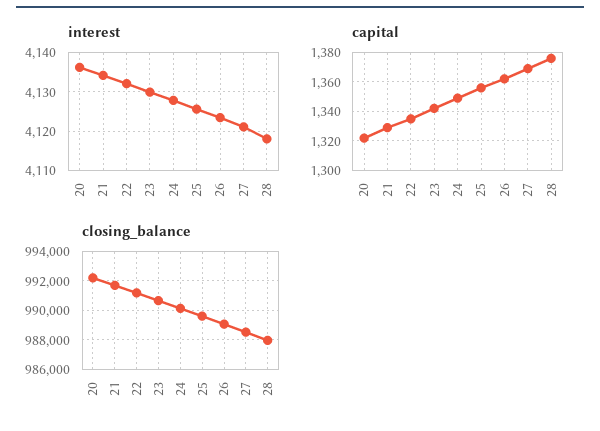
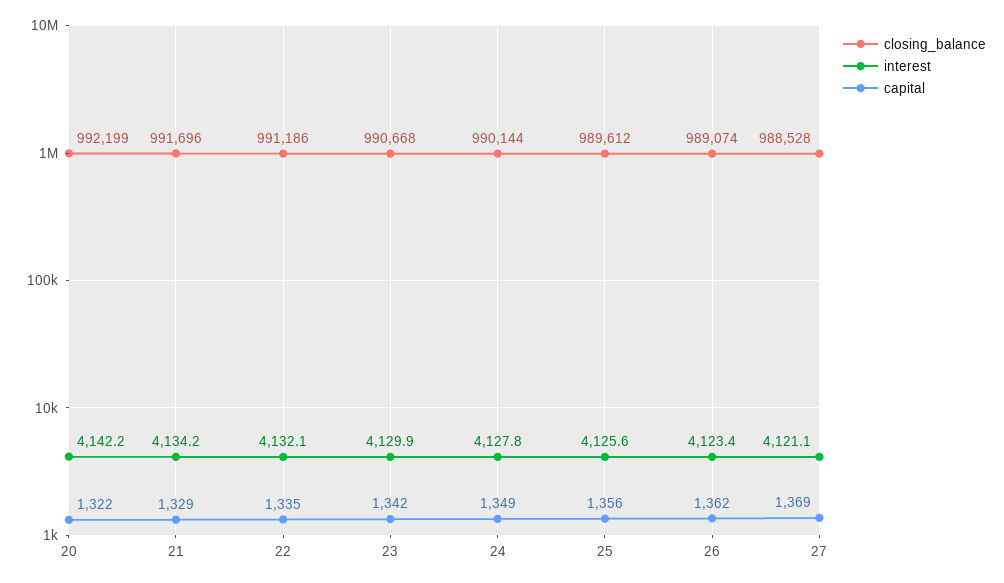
  {
    "interest": {
-     "20": 4136,
+     "20": 4142.2,
      "21": 4134.2,
      "22": 4132.1,
      "23": 4129.9,
      "24": 4127.8,
      "25": 4125.6,
      "26": 4123.4,
-     "27": 4121.1,
+     "27": 4121.1
-     "28": 4118
    },
    "capital": {
      "20": 1322,
      "21": 1329,
      "22": 1335,
      "23": 1342,
      "24": 1349,
      "25": 1356,
      "26": 1362,
-     "27": 1369,
+     "27": 1369
-     "28": 1375
    },
    "closing_balance": {
      "20": 992199,
      "21": 991696,
      "22": 991186,
      "23": 990668,
      "24": 990144,
      "25": 989612,
      "26": 989074,
-     "27": 988528,
+     "27": 988528
-     "28": 988000
    }
  }

